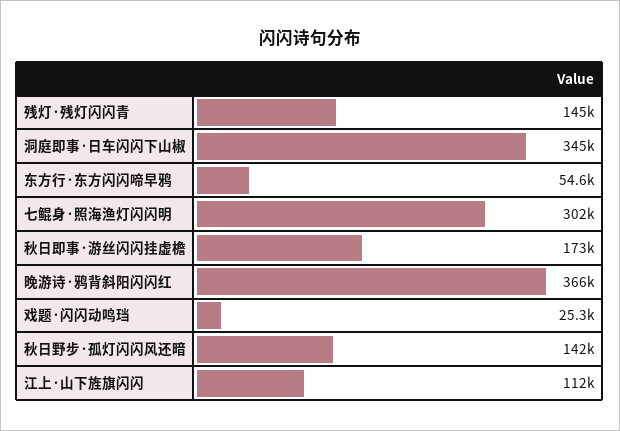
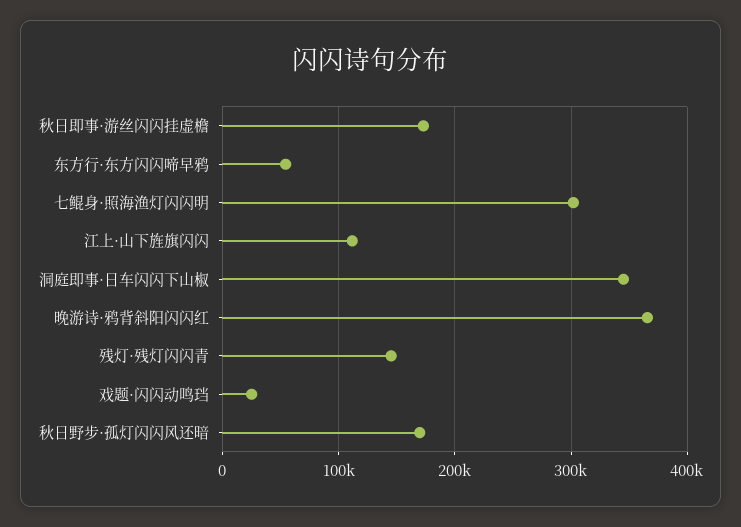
  {
    "残灯·残灯闪闪青": 145000,
    "洞庭即事·日车闪闪下山椒": 345000,
    "东方行·东方闪闪啼早鸦": 54600,
    "七鲲身·照海渔灯闪闪明": 302000,
    "秋日即事·游丝闪闪挂虚檐": 173000,
    "晚游诗·鸦背斜阳闪闪红": 366000,
    "戏题·闪闪动鸣珰": 25300,
-   "秋日野步·孤灯闪闪风还暗": 142000,
+   "秋日野步·孤灯闪闪风还暗": 170000,
    "江上·山下旌旗闪闪": 112000
  }

